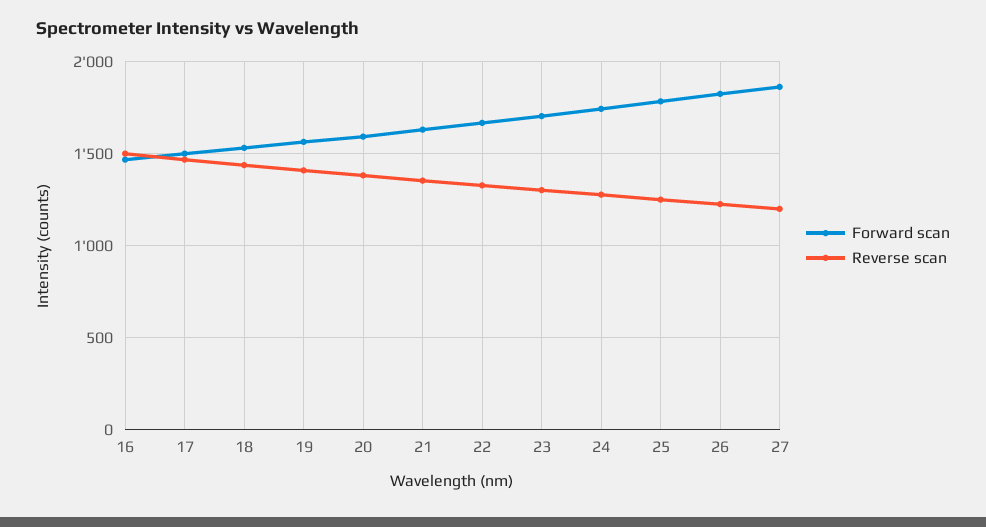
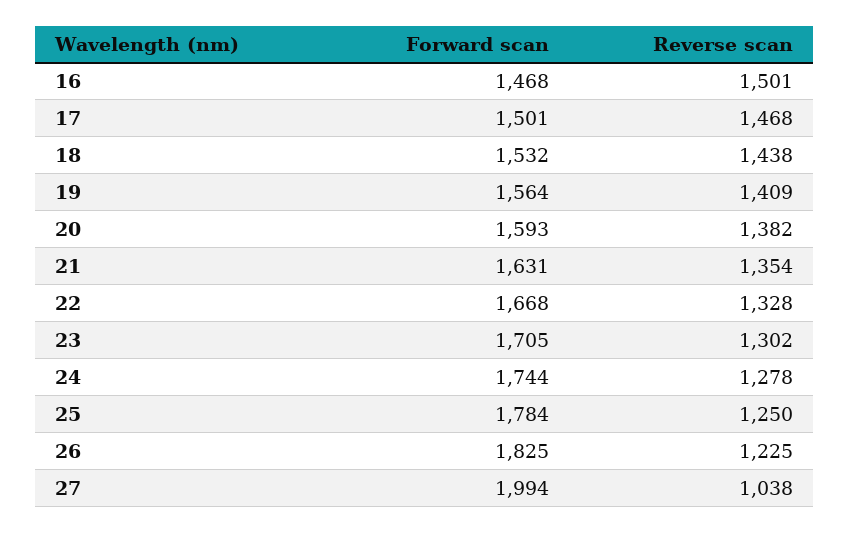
  {
    "Forward scan": {
      "16": 1468,
      "17": 1501,
      "18": 1532,
      "19": 1564,
      "20": 1593,
      "21": 1631,
      "22": 1668,
      "23": 1705,
      "24": 1744,
      "25": 1784,
      "26": 1825,
-     "27": 1850
+     "27": 1994
    },
    "Reverse scan": {
      "16": 1501,
      "17": 1468,
      "18": 1438,
      "19": 1409,
      "20": 1382,
      "21": 1354,
      "22": 1328,
      "23": 1302,
      "24": 1278,
      "25": 1250,
      "26": 1225,
-     "27": 1200
+     "27": 1038
    }
  }

